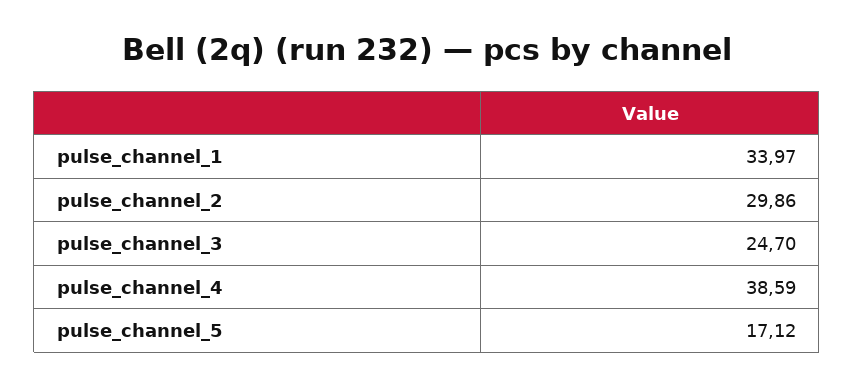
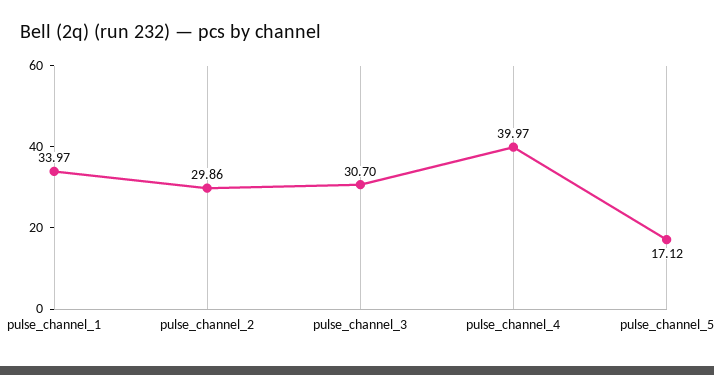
  {
    "pulse_channel_1": 33.97,
    "pulse_channel_2": 29.86,
-   "pulse_channel_3": 24.7,
+   "pulse_channel_3": 30.7,
-   "pulse_channel_4": 38.59,
+   "pulse_channel_4": 39.97,
    "pulse_channel_5": 17.12
  }

